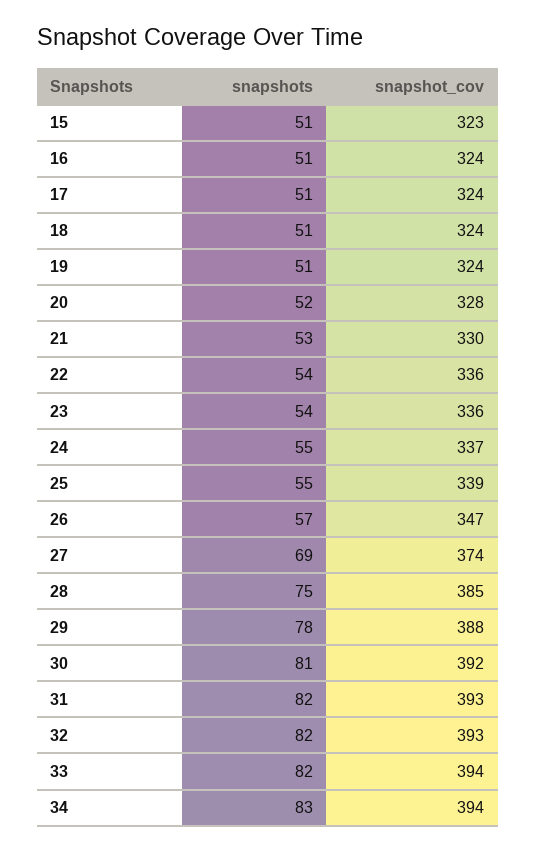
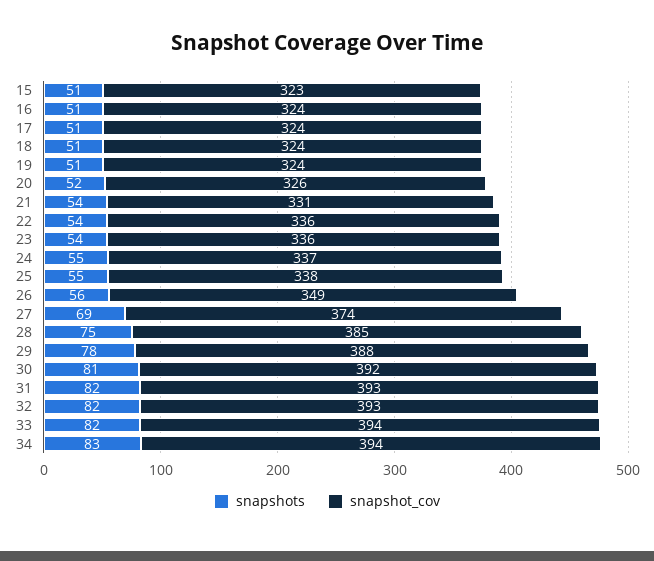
  {
    "snapshots": {
      "15": 51,
      "16": 51,
      "17": 51,
      "18": 51,
      "19": 51,
      "20": 52,
-     "21": 53,
+     "21": 54,
      "22": 54,
      "23": 54,
      "24": 55,
      "25": 55,
-     "26": 57,
+     "26": 56,
      "27": 69,
      "28": 75,
      "29": 78,
      "30": 81,
      "31": 82,
      "32": 82,
      "33": 82,
      "34": 83
    },
    "snapshot_cov": {
      "15": 323,
      "16": 324,
      "17": 324,
      "18": 324,
      "19": 324,
-     "20": 328,
+     "20": 326,
-     "21": 330,
+     "21": 331,
      "22": 336,
      "23": 336,
      "24": 337,
-     "25": 339,
+     "25": 338,
-     "26": 347,
+     "26": 349,
      "27": 374,
      "28": 385,
      "29": 388,
      "30": 392,
      "31": 393,
      "32": 393,
      "33": 394,
      "34": 394
    }
  }

